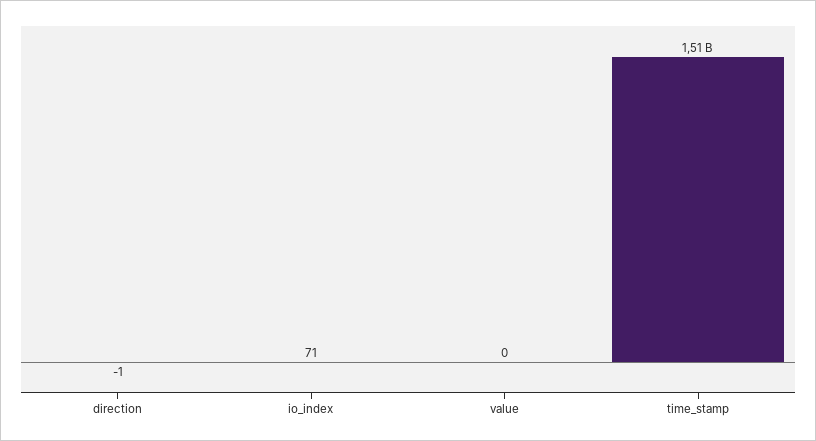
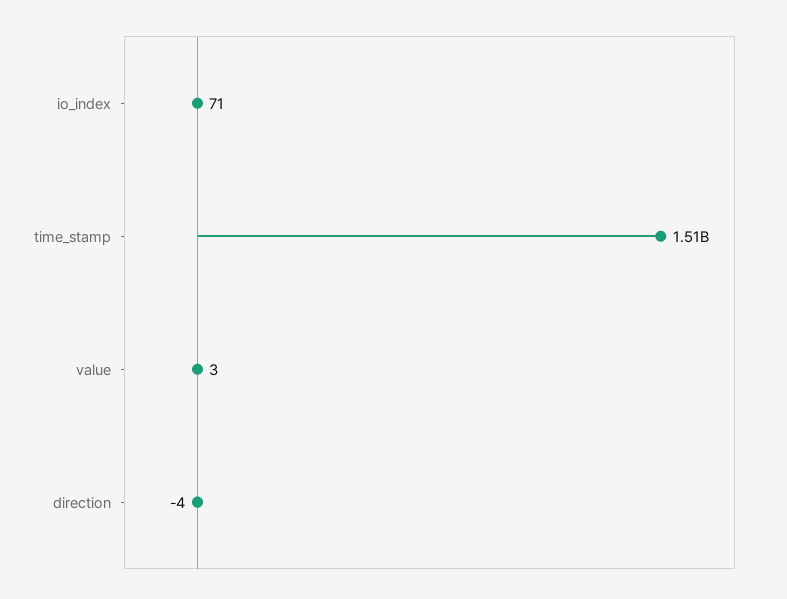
  {
-   "direction": -1,
+   "direction": -4,
    "io_index": 71,
-   "value": 0,
+   "value": 3,
    "time_stamp": 1510000000
  }

